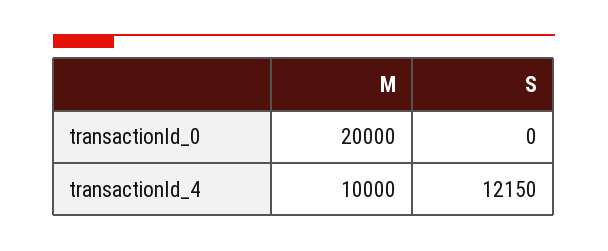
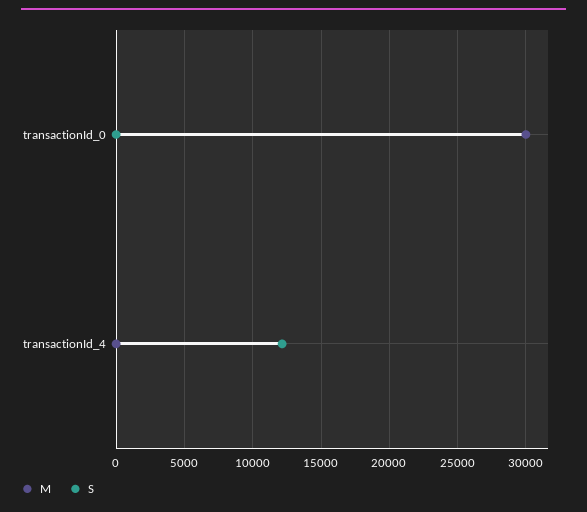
  {
    "M": {
-     "transactionId_0": 20000,
+     "transactionId_0": 30000,
-     "transactionId_4": 10000
+     "transactionId_4": 0
    },
    "S": {
      "transactionId_0": 0,
      "transactionId_4": 12150
    }
  }

